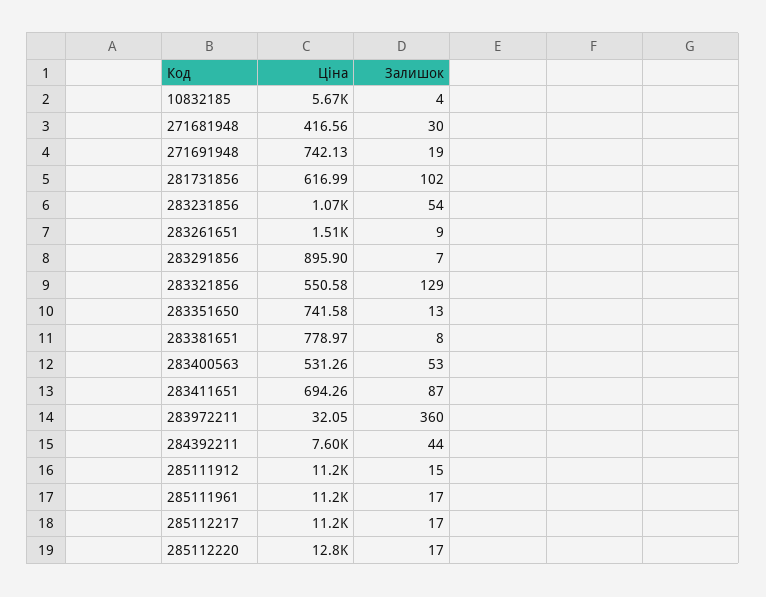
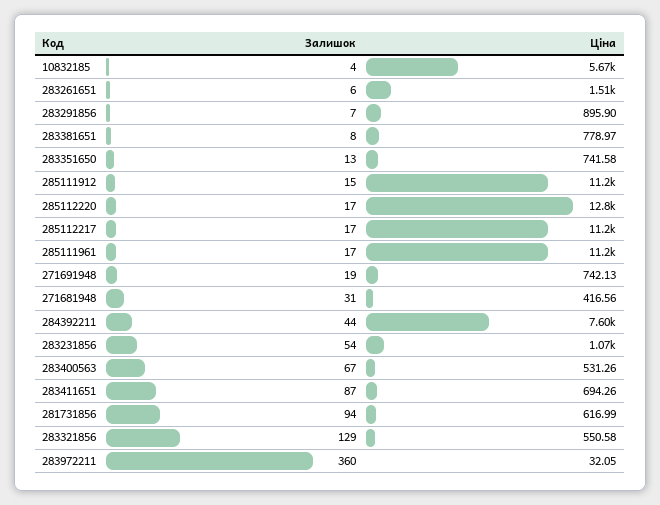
  {
    "Ціна": {
      "10832185": 5670,
      "271681948": 416.56,
      "271691948": 742.13,
      "281731856": 616.99,
      "283231856": 1070,
      "283261651": 1510,
      "283291856": 895.9,
      "283321856": 550.58,
      "283351650": 741.58,
      "283381651": 778.97,
      "283400563": 531.26,
      "283411651": 694.26,
      "283972211": 32.05,
      "284392211": 7600,
      "285111912": 11200,
      "285111961": 11200,
      "285112217": 11200,
      "285112220": 12800
    },
    "Залишок": {
      "10832185": 4,
-     "271681948": 30,
+     "271681948": 31,
      "271691948": 19,
-     "281731856": 102,
+     "281731856": 94,
      "283231856": 54,
-     "283261651": 9,
+     "283261651": 6,
      "283291856": 7,
      "283321856": 129,
      "283351650": 13,
      "283381651": 8,
-     "283400563": 53,
+     "283400563": 67,
      "283411651": 87,
      "283972211": 360,
      "284392211": 44,
      "285111912": 15,
      "285111961": 17,
      "285112217": 17,
      "285112220": 17
    }
  }

